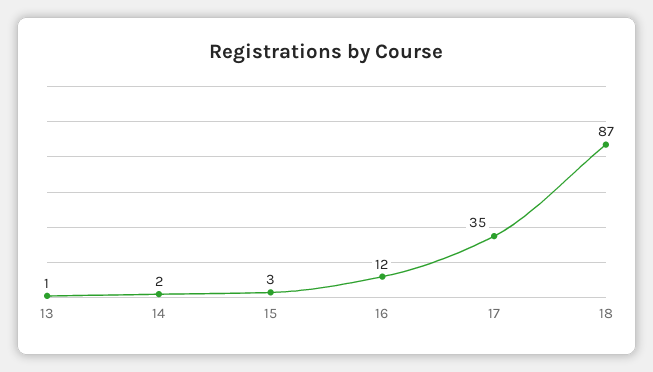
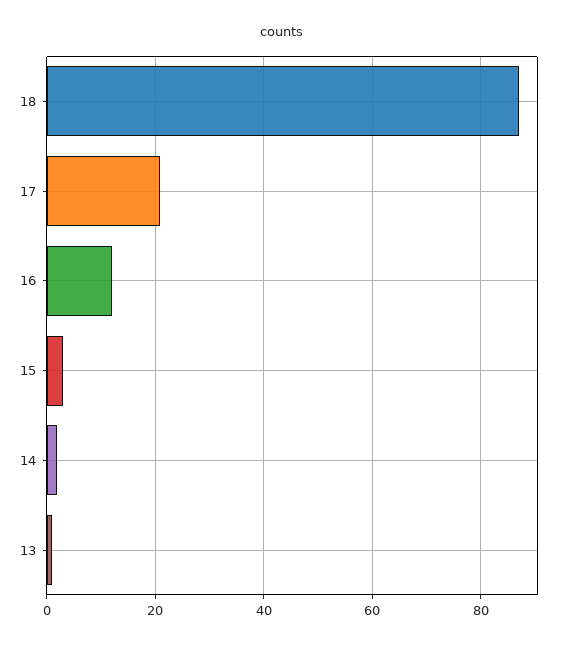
  {
    "13": 1,
    "14": 2,
    "15": 3,
    "16": 12,
-   "17": 35,
+   "17": 20,
    "18": 87
  }

